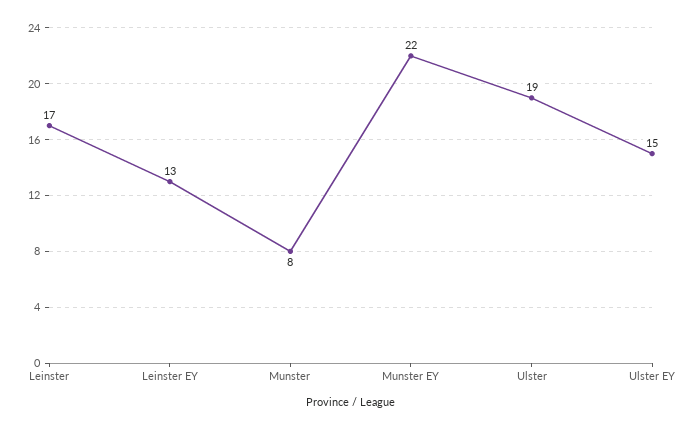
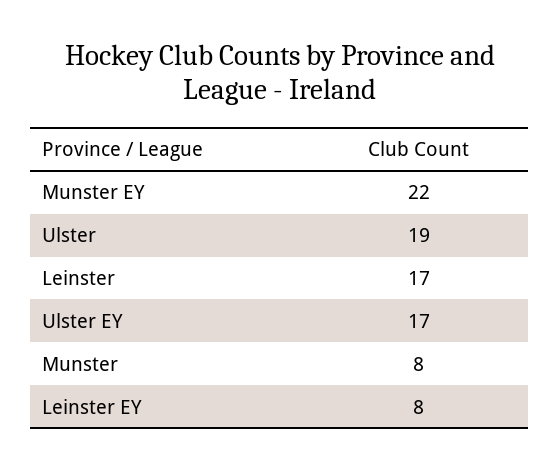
  {
    "Leinster": 17,
-   "Leinster EY": 13,
+   "Leinster EY": 8,
    "Munster": 8,
    "Munster EY": 22,
    "Ulster": 19,
-   "Ulster EY": 15
+   "Ulster EY": 17
  }

